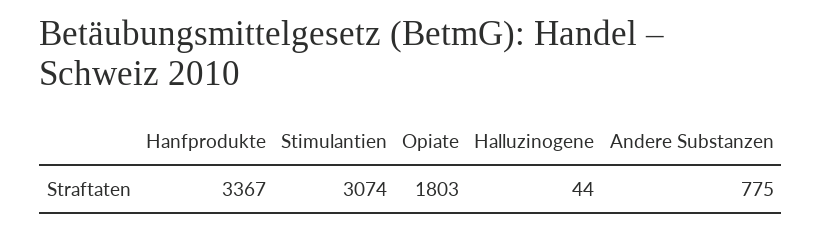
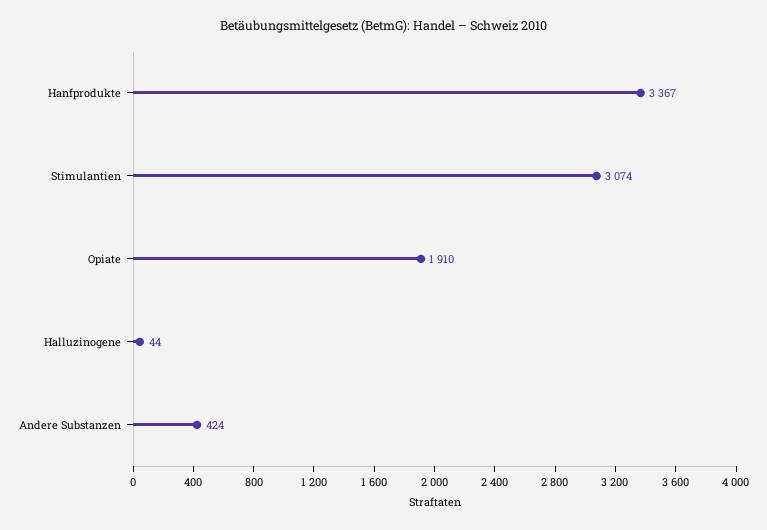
  {
    "Hanfprodukte": 3367,
    "Stimulantien": 3074,
-   "Opiate": 1803,
+   "Opiate": 1910,
    "Halluzinogene": 44,
-   "Andere Substanzen": 775
+   "Andere Substanzen": 424
  }

